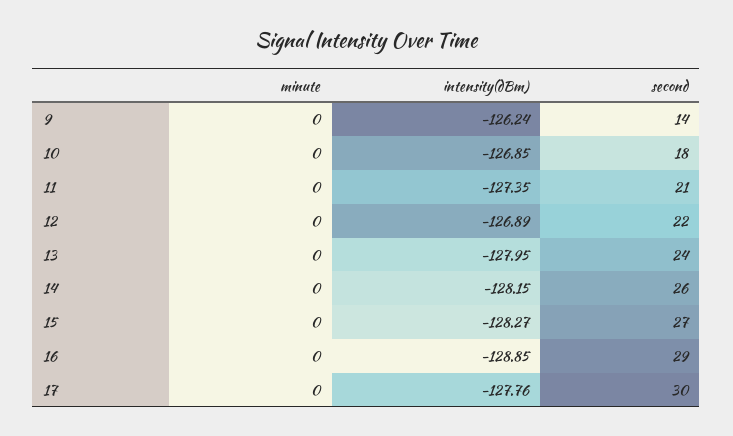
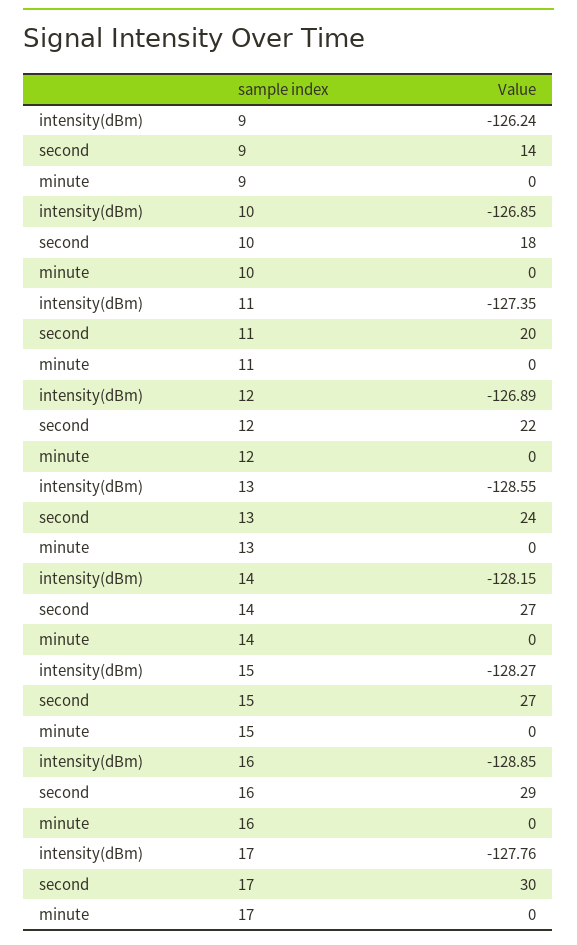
  {
    "minute": {
      "9": 0,
      "10": 0,
      "11": 0,
      "12": 0,
      "13": 0,
      "14": 0,
      "15": 0,
      "16": 0,
      "17": 0
    },
    "intensity(dBm)": {
      "9": -126.24,
      "10": -126.85,
      "11": -127.35,
      "12": -126.89,
-     "13": -127.95,
+     "13": -128.55,
      "14": -128.15,
      "15": -128.27,
      "16": -128.85,
      "17": -127.76
    },
    "second": {
      "9": 14,
      "10": 18,
-     "11": 21,
+     "11": 20,
      "12": 22,
      "13": 24,
-     "14": 26,
+     "14": 27,
      "15": 27,
      "16": 29,
      "17": 30
    }
  }

